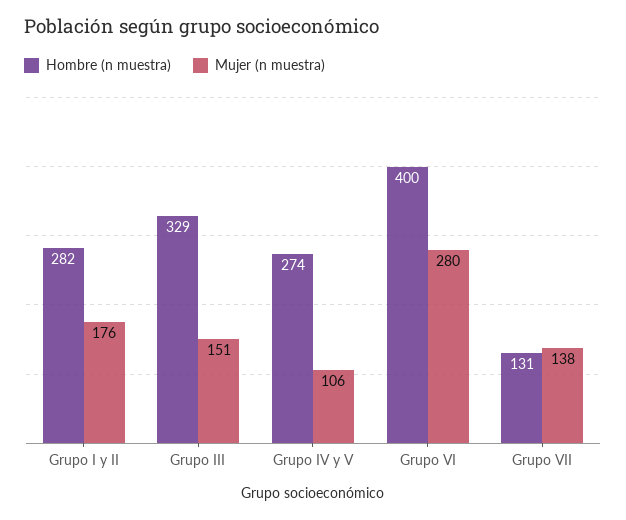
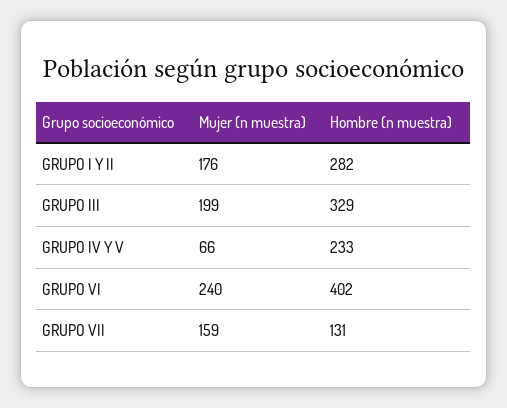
  {
    "Hombre (n muestra)": {
      "Grupo I y II": 282,
      "Grupo III": 329,
-     "Grupo IV y V": 274,
+     "Grupo IV y V": 233,
-     "Grupo VI": 400,
+     "Grupo VI": 402,
      "Grupo VII": 131
    },
    "Mujer (n muestra)": {
      "Grupo I y II": 176,
-     "Grupo III": 151,
+     "Grupo III": 199,
-     "Grupo IV y V": 106,
+     "Grupo IV y V": 66,
-     "Grupo VI": 280,
+     "Grupo VI": 240,
-     "Grupo VII": 138
+     "Grupo VII": 159
    }
  }

